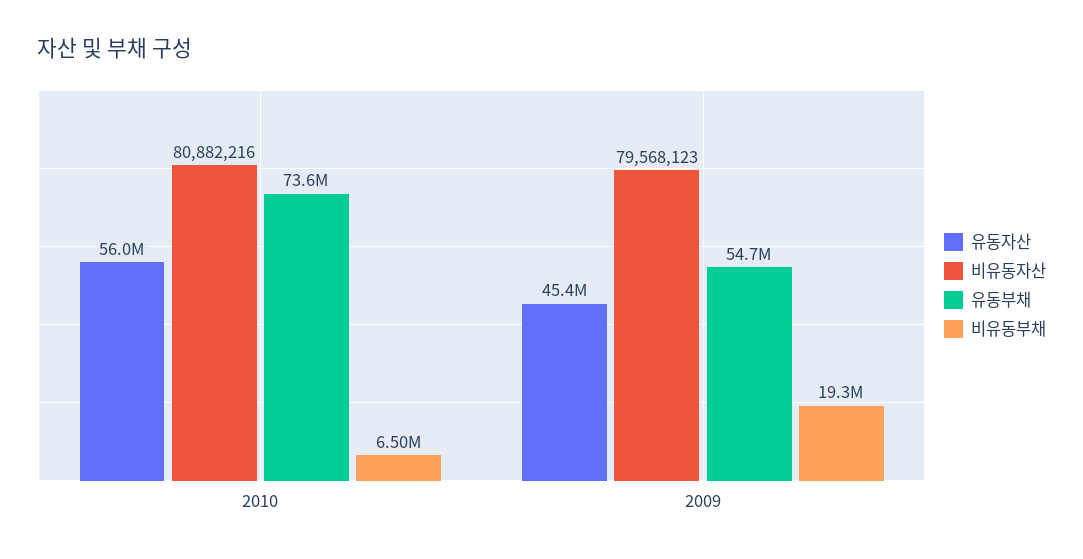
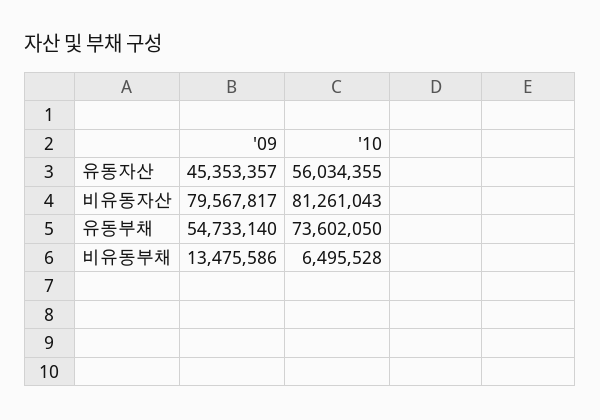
  {
    "유동자산": {
      "2010": 56034355,
      "2009": 45353357
    },
    "비유동자산": {
-     "2010": 80882216,
+     "2010": 81261043,
-     "2009": 79568123
+     "2009": 79567817
    },
    "유동부채": {
      "2010": 73602050,
      "2009": 54733140
    },
    "비유동부채": {
      "2010": 6495528,
-     "2009": 19300000
+     "2009": 13475586
    }
  }

